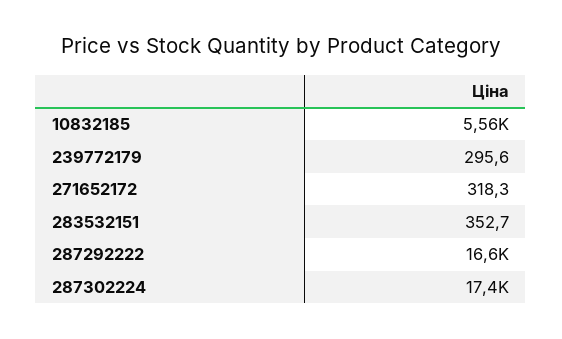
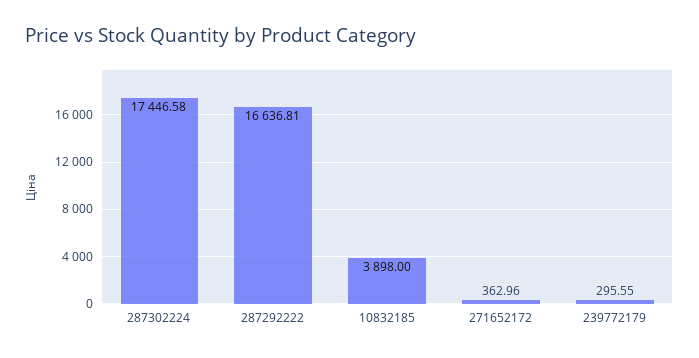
  {
-   "10832185": 5560,
+   "10832185": 3898,
    "239772179": 295.55,
-   "271652172": 318.3,
+   "271652172": 362.96,
-   "283532151": 352.7,
    "287292222": 16636.81,
    "287302224": 17446.58
  }

